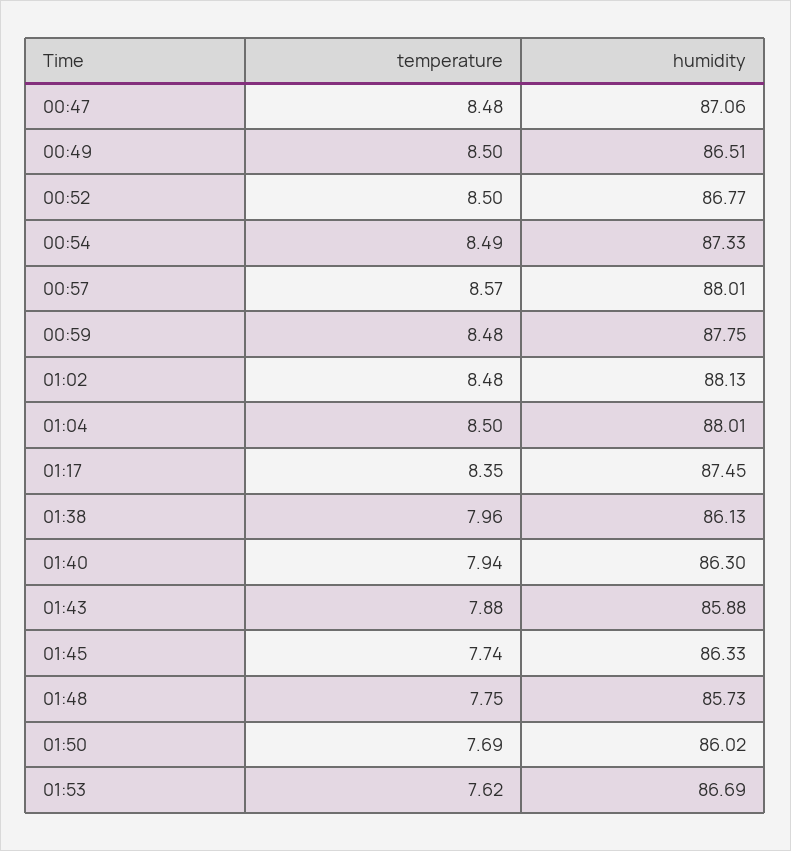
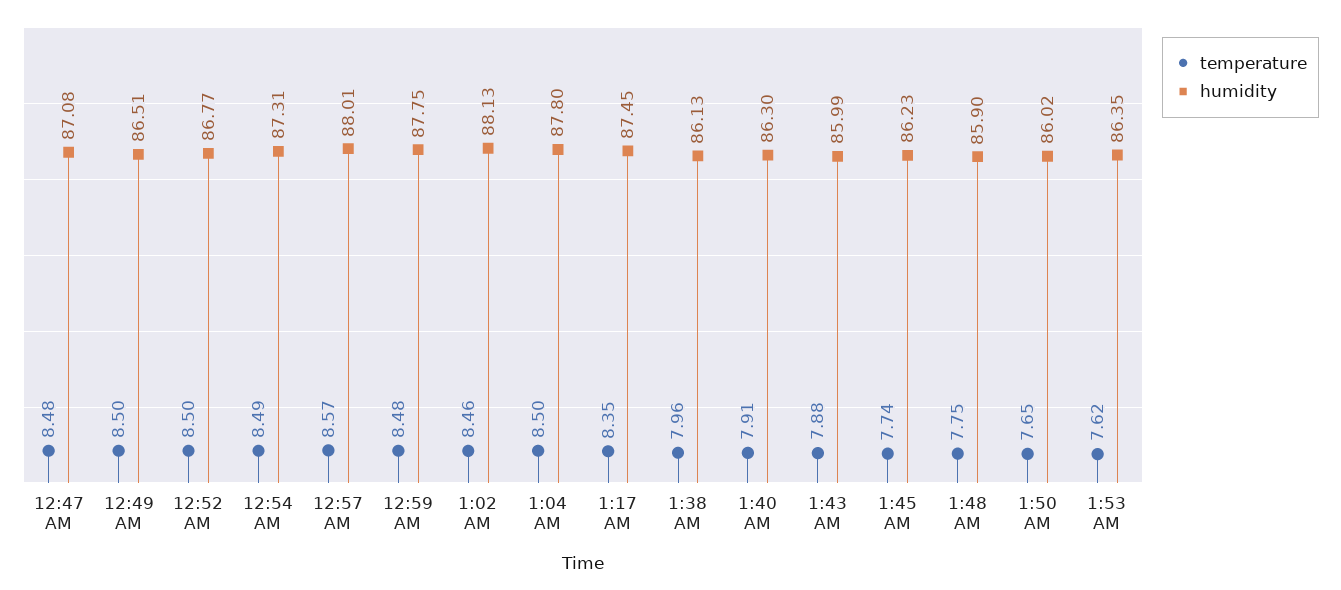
  {
    "temperature": {
      "00:47": 8.48,
      "00:49": 8.5,
      "00:52": 8.5,
      "00:54": 8.49,
      "00:57": 8.57,
      "00:59": 8.48,
-     "01:02": 8.48,
+     "01:02": 8.46,
      "01:04": 8.5,
      "01:17": 8.35,
      "01:38": 7.96,
-     "01:40": 7.94,
+     "01:40": 7.91,
      "01:43": 7.88,
      "01:45": 7.74,
      "01:48": 7.75,
-     "01:50": 7.69,
+     "01:50": 7.65,
      "01:53": 7.62
    },
    "humidity": {
-     "00:47": 87.06,
+     "00:47": 87.08,
      "00:49": 86.51,
      "00:52": 86.77,
-     "00:54": 87.33,
+     "00:54": 87.31,
      "00:57": 88.01,
      "00:59": 87.75,
      "01:02": 88.13,
-     "01:04": 88.01,
+     "01:04": 87.8,
      "01:17": 87.45,
      "01:38": 86.13,
      "01:40": 86.3,
-     "01:43": 85.88,
+     "01:43": 85.99,
-     "01:45": 86.33,
+     "01:45": 86.23,
-     "01:48": 85.73,
+     "01:48": 85.9,
      "01:50": 86.02,
-     "01:53": 86.69
+     "01:53": 86.35
    }
  }

